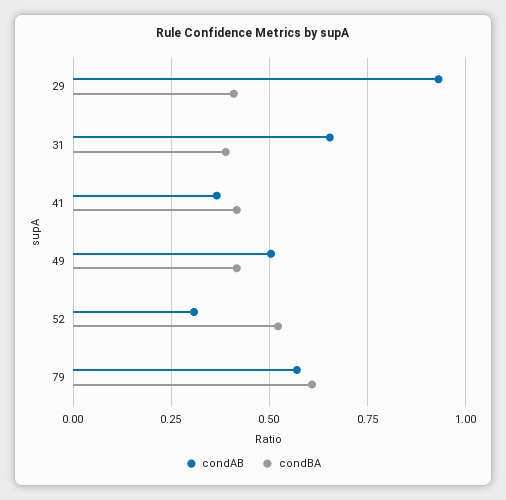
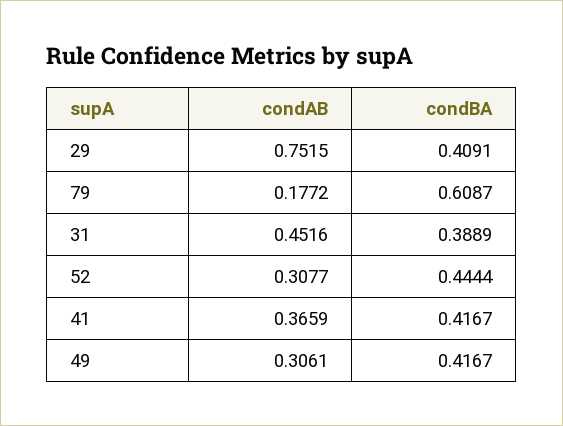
  {
    "condAB": {
-     "29": 0.925,
+     "29": 0.7515,
-     "31": 0.65,
+     "31": 0.4516,
      "41": 0.3659,
-     "49": 0.5,
+     "49": 0.3061,
      "52": 0.3077,
-     "79": 0.575
+     "79": 0.1772
    },
    "condBA": {
      "29": 0.4091,
      "31": 0.3889,
      "41": 0.4167,
      "49": 0.4167,
-     "52": 0.525,
+     "52": 0.4444,
      "79": 0.6087
    }
  }

